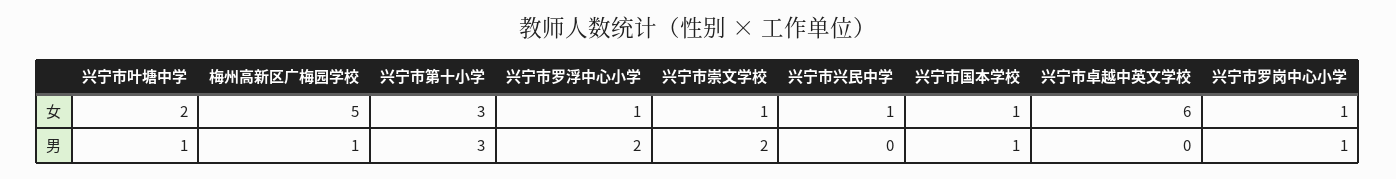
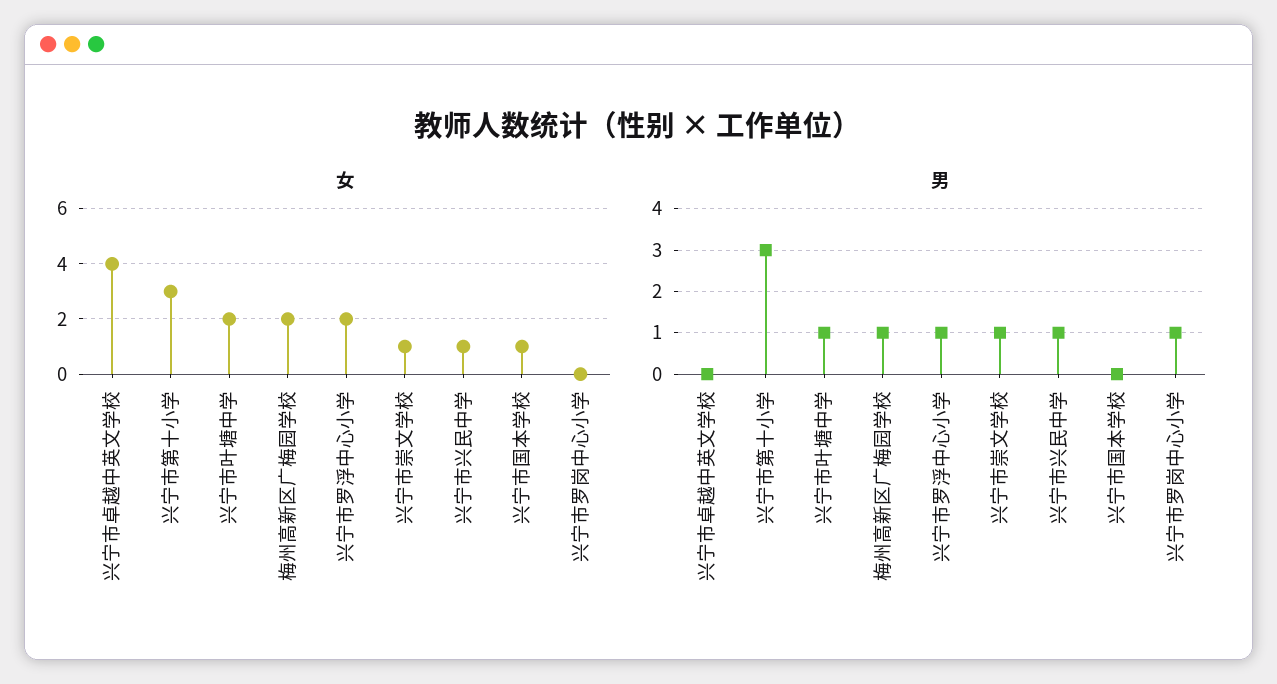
  {
    "女": {
      "兴宁市叶塘中学": 2,
-     "梅州高新区广梅园学校": 5,
+     "梅州高新区广梅园学校": 2,
      "兴宁市第十小学": 3,
-     "兴宁市罗浮中心小学": 1,
+     "兴宁市罗浮中心小学": 2,
      "兴宁市崇文学校": 1,
      "兴宁市兴民中学": 1,
      "兴宁市国本学校": 1,
-     "兴宁市卓越中英文学校": 6,
+     "兴宁市卓越中英文学校": 4,
-     "兴宁市罗岗中心小学": 1
+     "兴宁市罗岗中心小学": 0
    },
    "男": {
      "兴宁市叶塘中学": 1,
      "梅州高新区广梅园学校": 1,
      "兴宁市第十小学": 3,
-     "兴宁市罗浮中心小学": 2,
+     "兴宁市罗浮中心小学": 1,
-     "兴宁市崇文学校": 2,
+     "兴宁市崇文学校": 1,
-     "兴宁市兴民中学": 0,
+     "兴宁市兴民中学": 1,
-     "兴宁市国本学校": 1,
+     "兴宁市国本学校": 0,
      "兴宁市卓越中英文学校": 0,
      "兴宁市罗岗中心小学": 1
    }
  }

